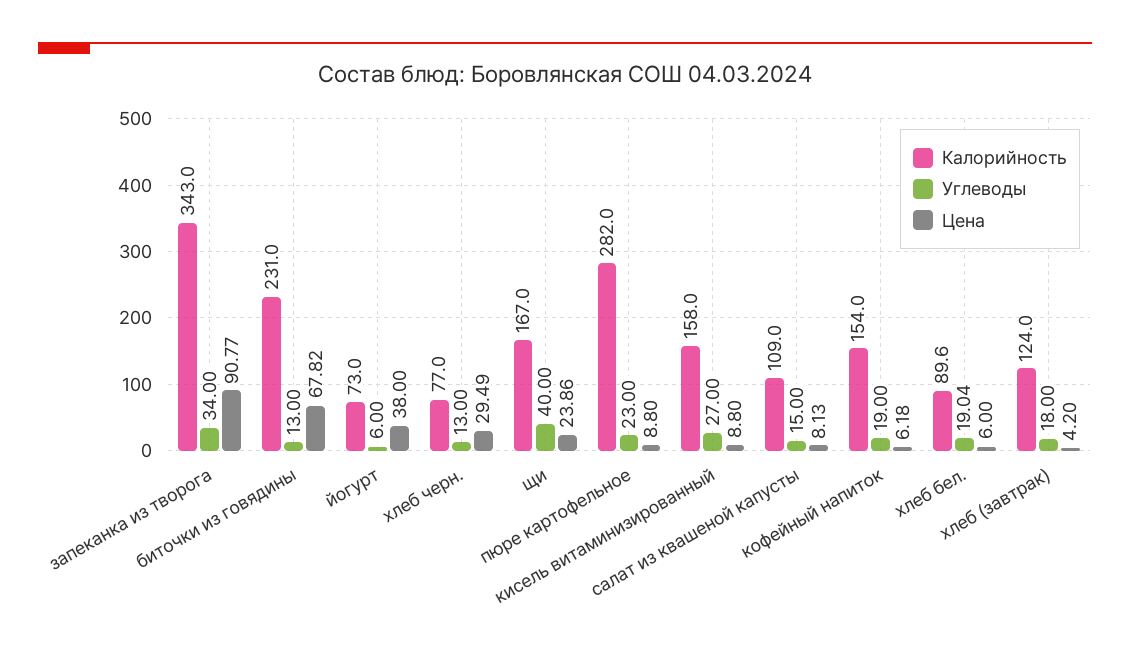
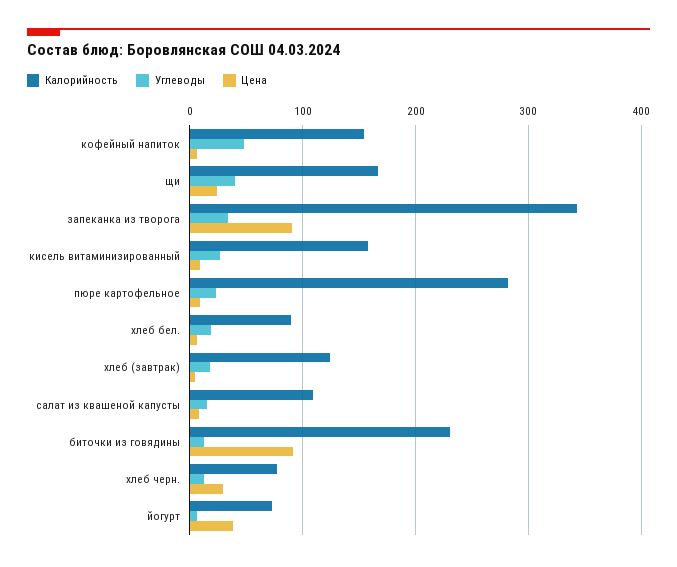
  {
    "Калорийность": {
      "запеканка из творога": 343,
      "биточки из говядины": 231,
      "йогурт": 73,
      "хлеб черн.": 77,
      "щи": 167,
      "пюре картофельное": 282,
      "кисель витаминизированный": 158,
      "салат из квашеной капусты": 109,
      "кофейный напиток": 154,
      "хлеб бел.": 89.6,
      "хлеб (завтрак)": 124
    },
    "Углеводы": {
      "запеканка из творога": 34,
      "биточки из говядины": 13,
      "йогурт": 6,
      "хлеб черн.": 13,
      "щи": 40,
      "пюре картофельное": 23,
      "кисель витаминизированный": 27,
      "салат из квашеной капусты": 15,
-     "кофейный напиток": 19,
+     "кофейный напиток": 50,
      "хлеб бел.": 19.04,
      "хлеб (завтрак)": 18
    },
    "Цена": {
      "запеканка из творога": 90.77,
-     "биточки из говядины": 67.82,
+     "биточки из говядины": 90,
      "йогурт": 38,
      "хлеб черн.": 29.49,
      "щи": 23.86,
      "пюре картофельное": 8.8,
      "кисель витаминизированный": 8.8,
      "салат из квашеной капусты": 8.13,
      "кофейный напиток": 6.18,
      "хлеб бел.": 6,
      "хлеб (завтрак)": 4.2
    }
  }

